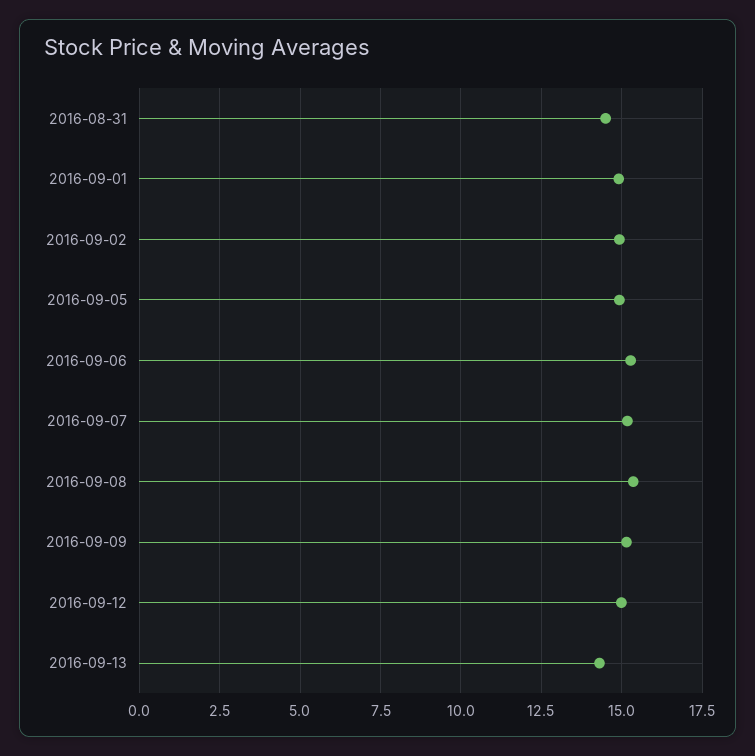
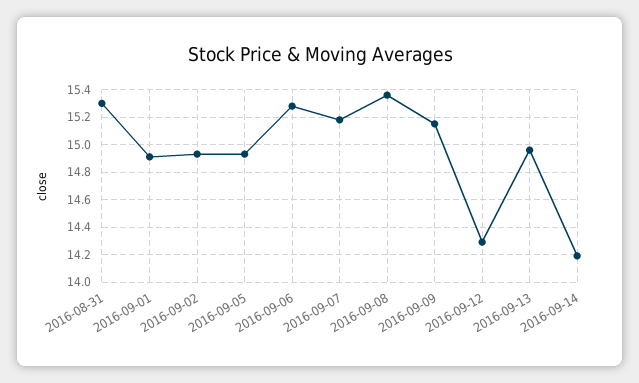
  {
-   "2016-08-31": 14.5,
+   "2016-08-31": 15.3,
    "2016-09-01": 14.9,
    "2016-09-02": 14.95,
    "2016-09-05": 14.95,
    "2016-09-06": 15.3,
    "2016-09-07": 15.2,
    "2016-09-08": 15.35,
    "2016-09-09": 15.15,
-   "2016-09-12": 15,
+   "2016-09-12": 14.3,
-   "2016-09-13": 14.25
+   "2016-09-13": 14.95,
+   "2016-09-14": 14.2
  }

